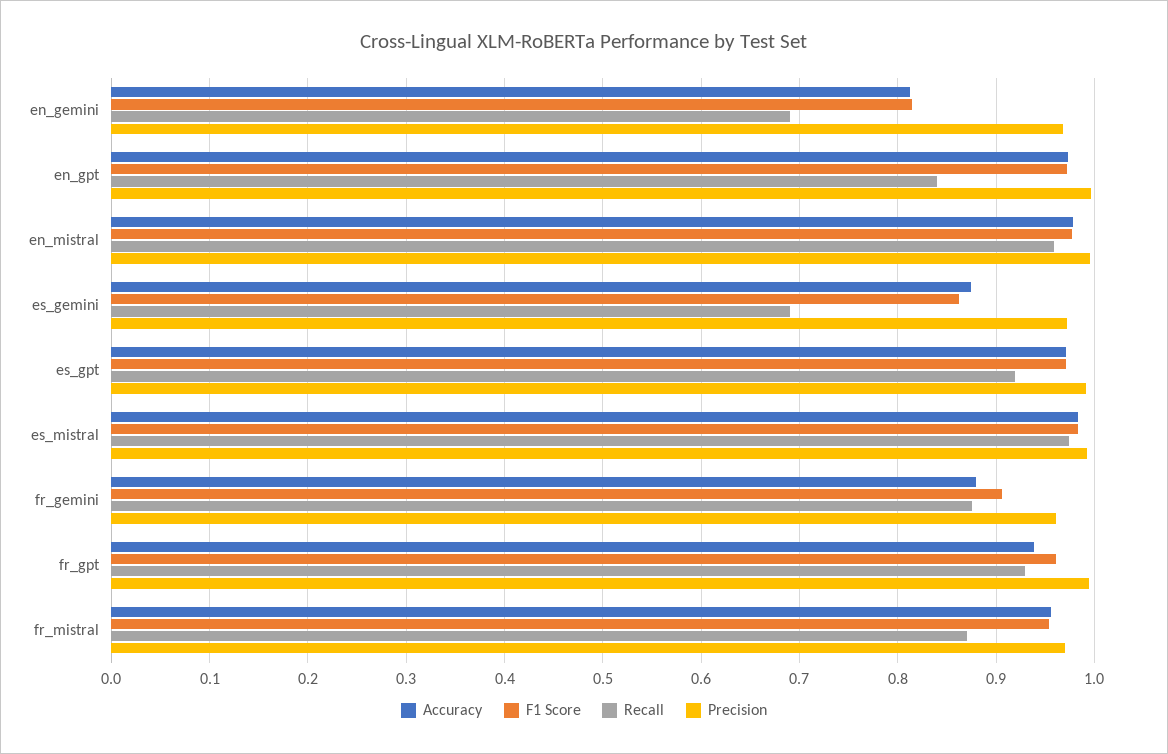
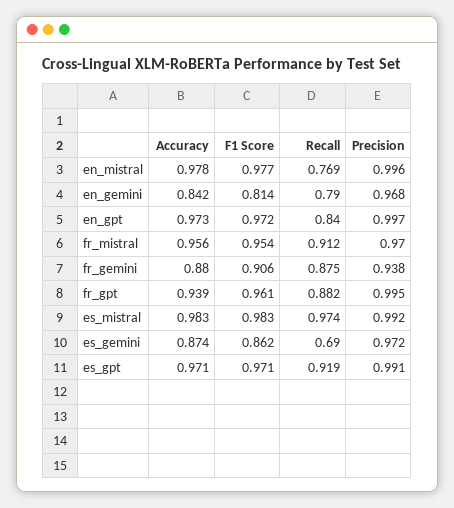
  {
    "Accuracy": {
-     "en_gemini": 0.81,
+     "en_gemini": 0.842,
      "en_gpt": 0.973,
      "en_mistral": 0.978,
      "es_gemini": 0.874,
      "es_gpt": 0.971,
      "es_mistral": 0.983,
      "fr_gemini": 0.88,
      "fr_gpt": 0.939,
      "fr_mistral": 0.956
    },
    "F1 Score": {
      "en_gemini": 0.814,
      "en_gpt": 0.972,
      "en_mistral": 0.977,
      "es_gemini": 0.862,
      "es_gpt": 0.971,
      "es_mistral": 0.983,
      "fr_gemini": 0.906,
      "fr_gpt": 0.961,
      "fr_mistral": 0.954
    },
    "Recall": {
-     "en_gemini": 0.69,
+     "en_gemini": 0.79,
      "en_gpt": 0.84,
-     "en_mistral": 0.96,
+     "en_mistral": 0.769,
      "es_gemini": 0.69,
      "es_gpt": 0.919,
      "es_mistral": 0.974,
      "fr_gemini": 0.875,
-     "fr_gpt": 0.93,
+     "fr_gpt": 0.882,
-     "fr_mistral": 0.87
+     "fr_mistral": 0.912
    },
    "Precision": {
      "en_gemini": 0.968,
      "en_gpt": 0.997,
      "en_mistral": 0.996,
      "es_gemini": 0.972,
      "es_gpt": 0.991,
      "es_mistral": 0.992,
-     "fr_gemini": 0.96,
+     "fr_gemini": 0.938,
      "fr_gpt": 0.995,
      "fr_mistral": 0.97
    }
  }

